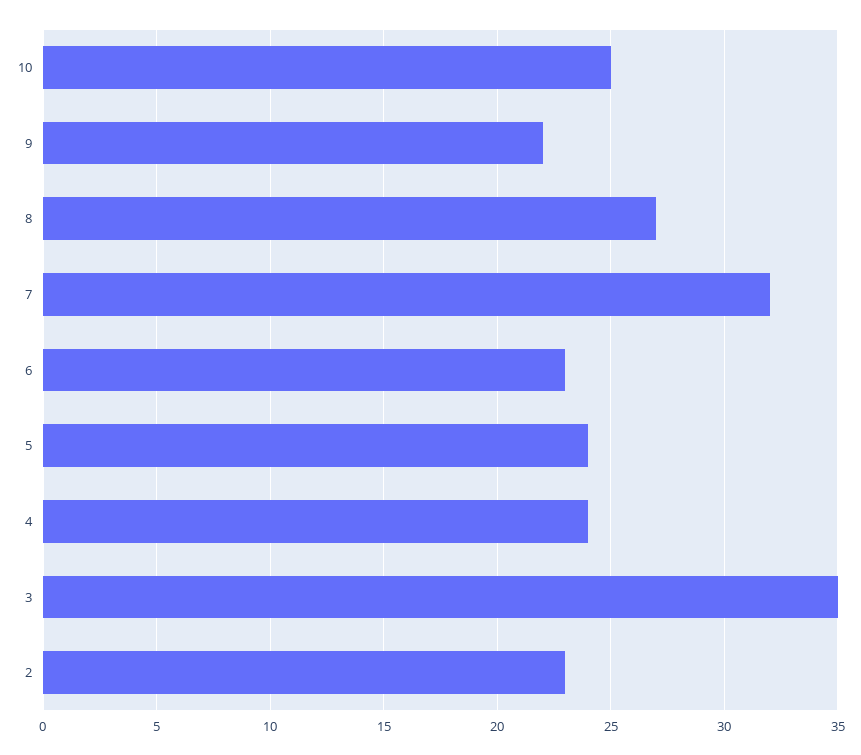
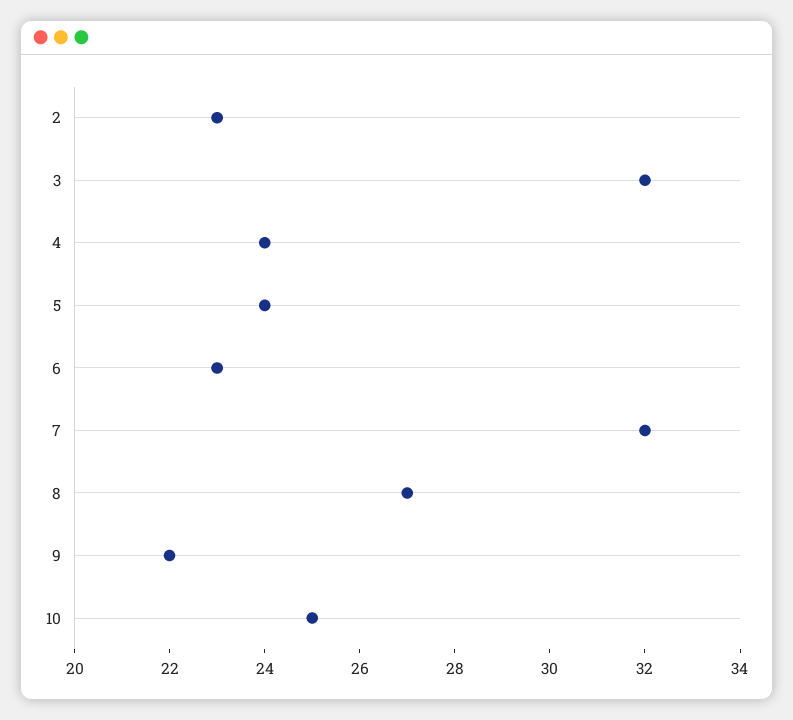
  {
    "10": 25,
    "9": 22,
    "8": 27,
    "7": 32,
    "6": 23,
    "5": 24,
    "4": 24,
-   "3": 35,
+   "3": 32,
    "2": 23
  }

